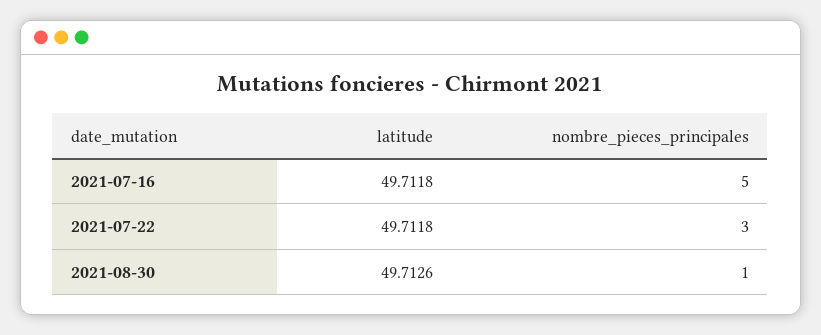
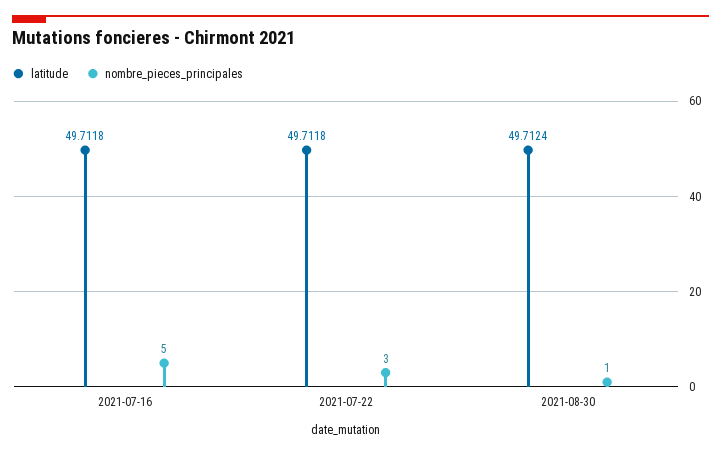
  {
    "latitude": {
      "2021-07-16": 49.7118,
      "2021-07-22": 49.7118,
-     "2021-08-30": 49.7126
+     "2021-08-30": 49.7124
    },
    "nombre_pieces_principales": {
      "2021-07-16": 5,
      "2021-07-22": 3,
      "2021-08-30": 1
    }
  }

